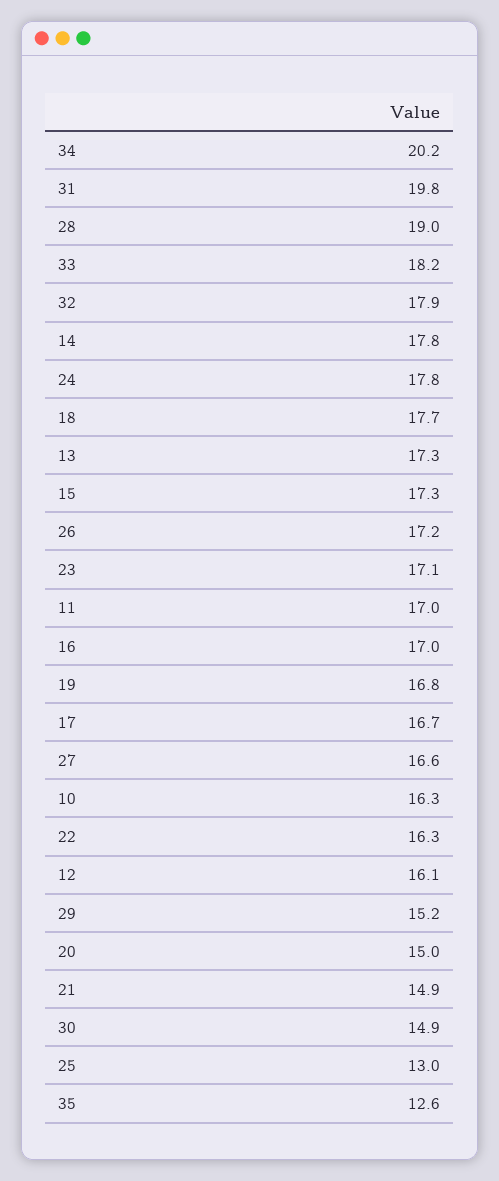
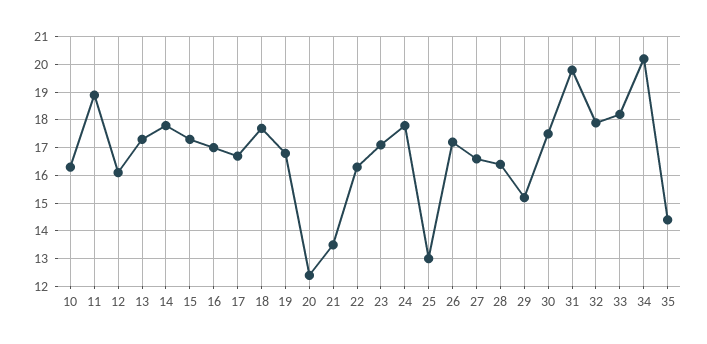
  {
    "34": 20.2,
    "31": 19.8,
-   "28": 19,
+   "28": 16.5,
    "33": 18.2,
    "32": 17.9,
    "14": 17.8,
    "24": 17.8,
    "18": 17.7,
    "13": 17.3,
    "15": 17.3,
    "26": 17.2,
    "23": 17.1,
-   "11": 17,
+   "11": 19,
    "16": 17,
    "19": 16.8,
    "17": 16.7,
    "27": 16.6,
    "10": 16.3,
    "22": 16.3,
    "12": 16.1,
    "29": 15.2,
-   "20": 15,
+   "20": 12.5,
-   "21": 14.9,
+   "21": 13.5,
-   "30": 14.9,
+   "30": 17.5,
    "25": 13,
-   "35": 12.6
+   "35": 14.5
  }

